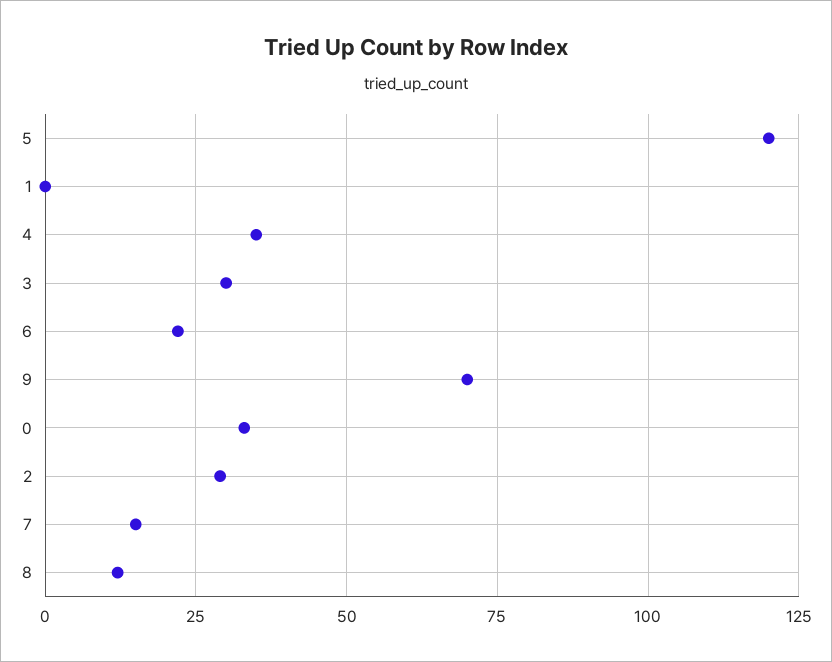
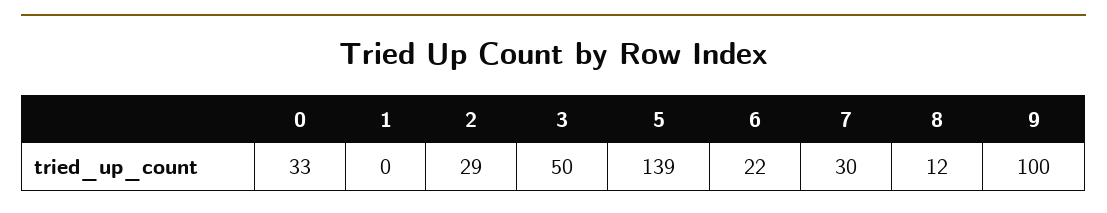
  {
-   "5": 120,
+   "5": 139,
    "1": 0,
-   "4": 35,
-   "3": 30,
+   "3": 50,
    "6": 22,
-   "9": 70,
+   "9": 100,
    "0": 33,
    "2": 29,
-   "7": 15,
+   "7": 30,
    "8": 12
  }

